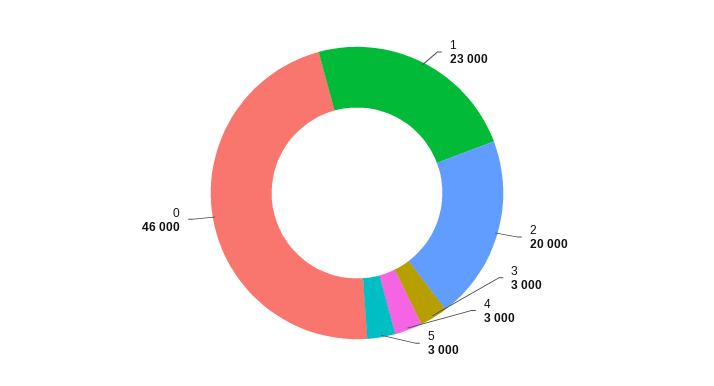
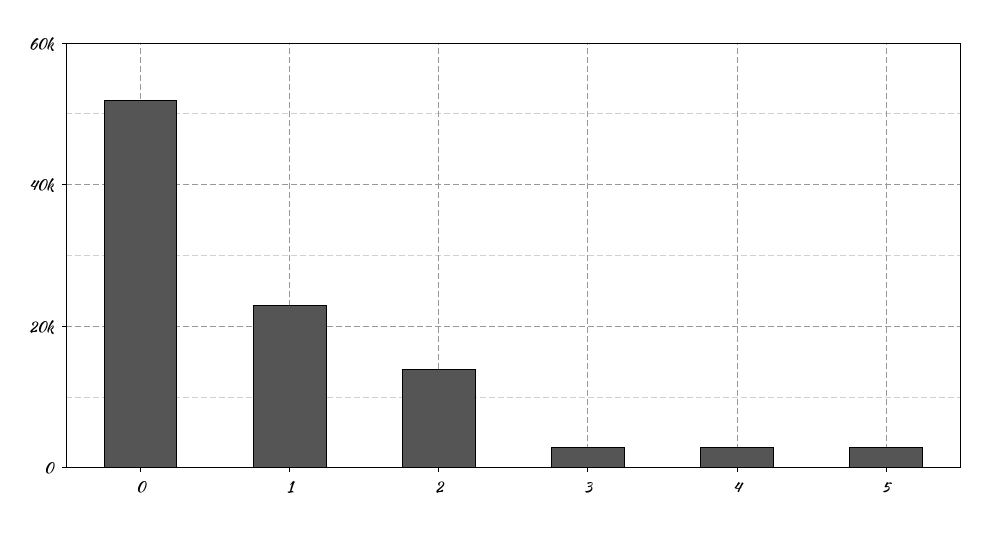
  {
    "1": 23000,
-   "2": 20000,
+   "2": 14000,
    "3": 3000,
    "4": 3000,
    "5": 3000,
-   "0": 46000
+   "0": 52000
  }

